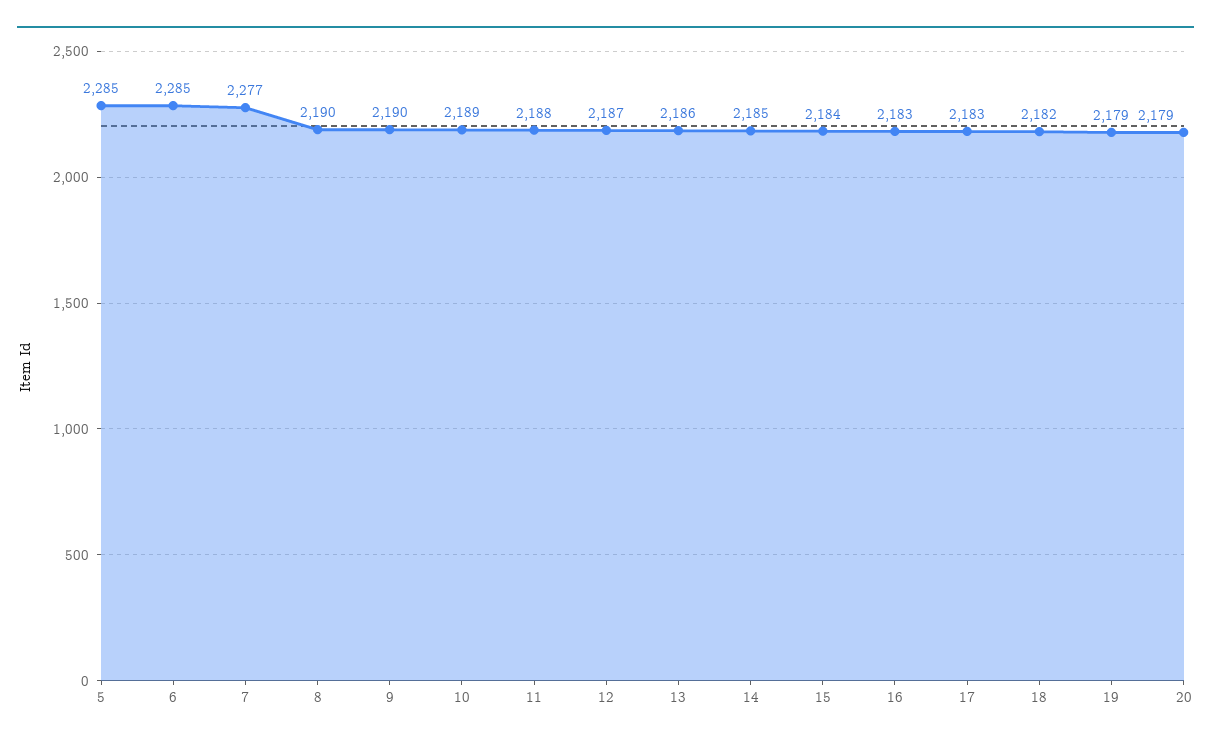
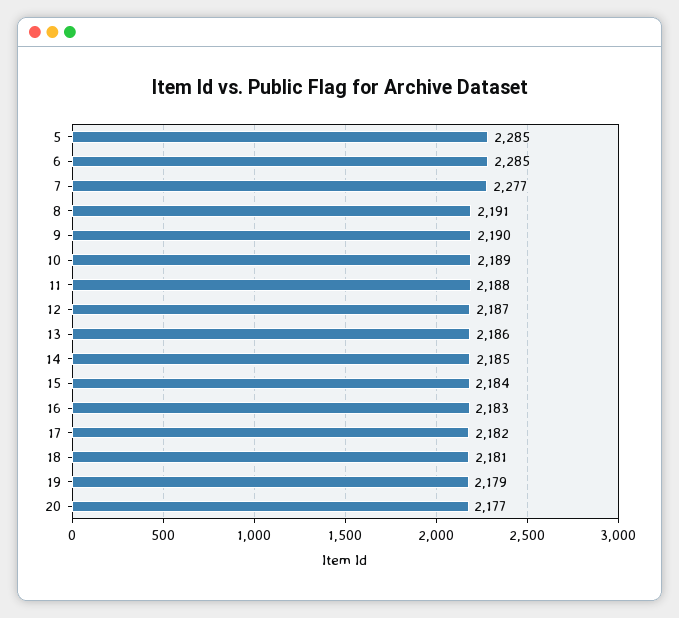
  {
    "5": 2285,
    "6": 2285,
    "7": 2277,
-   "8": 2190,
+   "8": 2191,
    "9": 2190,
    "10": 2189,
    "11": 2188,
    "12": 2187,
    "13": 2186,
    "14": 2185,
    "15": 2184,
    "16": 2183,
-   "17": 2183,
+   "17": 2182,
-   "18": 2182,
+   "18": 2181,
    "19": 2179,
-   "20": 2179
+   "20": 2177
  }

